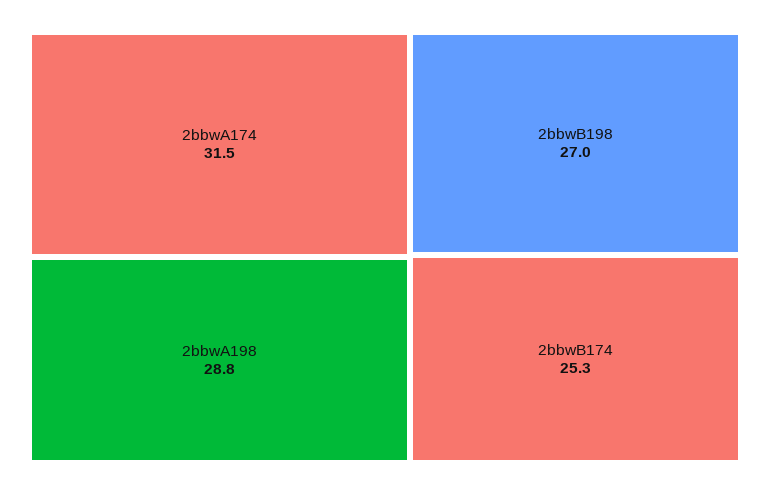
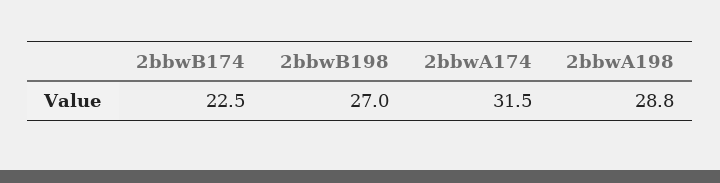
  {
    "2bbwA174": 31.5,
    "2bbwA198": 28.8,
    "2bbwB198": 27,
-   "2bbwB174": 25.3
+   "2bbwB174": 22.5
  }

